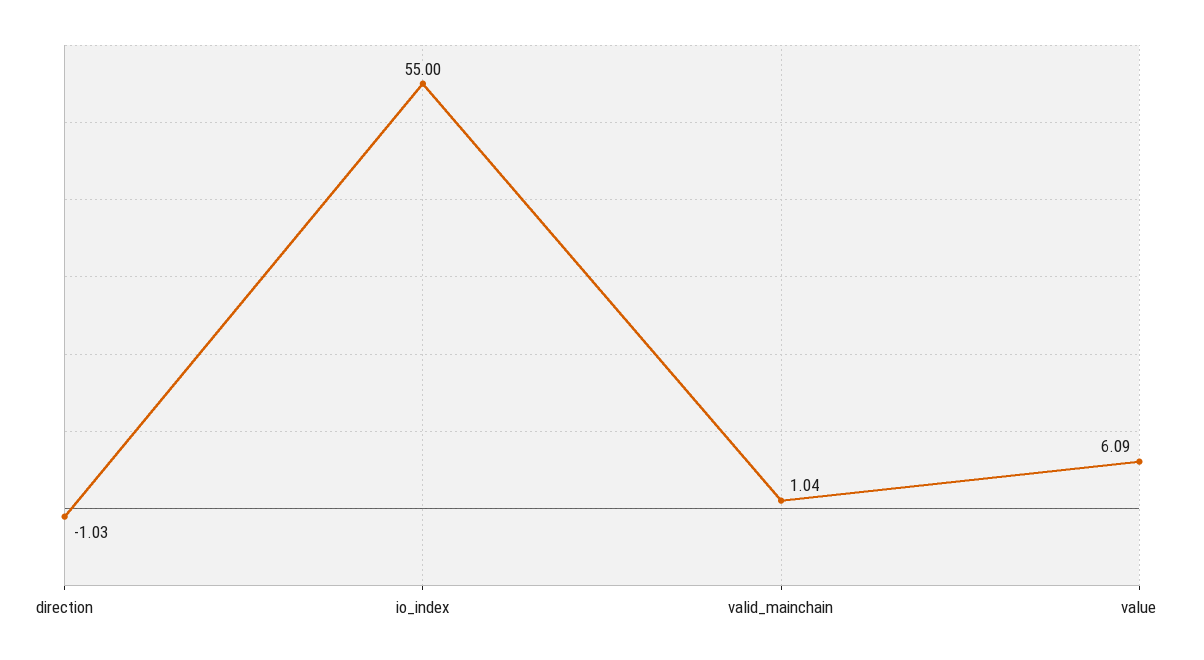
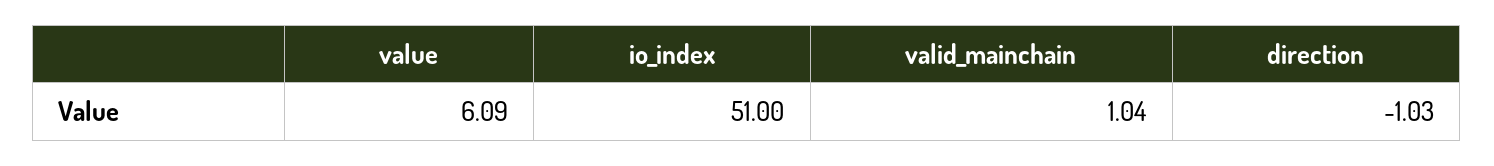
  {
    "direction": -1.03,
-   "io_index": 55,
+   "io_index": 51,
    "valid_mainchain": 1.04,
    "value": 6.09
  }

